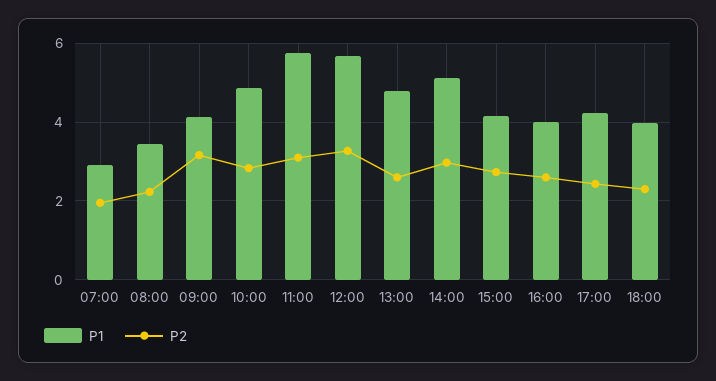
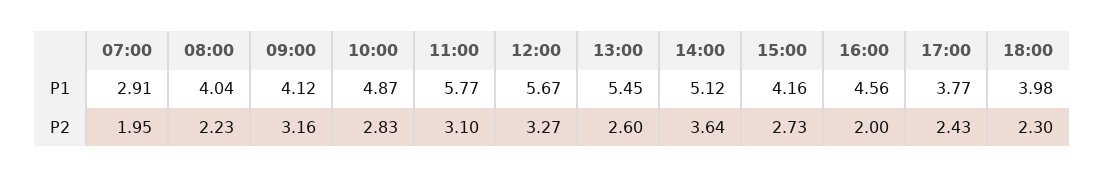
  {
    "P1": {
      "07:00": 2.91,
-     "08:00": 3.4,
+     "08:00": 4.04,
      "09:00": 4.12,
      "10:00": 4.87,
      "11:00": 5.77,
      "12:00": 5.67,
-     "13:00": 4.8,
+     "13:00": 5.45,
      "14:00": 5.12,
      "15:00": 4.16,
-     "16:00": 4,
+     "16:00": 4.56,
-     "17:00": 4.2,
+     "17:00": 3.77,
      "18:00": 3.98
    },
    "P2": {
      "07:00": 1.95,
      "08:00": 2.23,
      "09:00": 3.16,
      "10:00": 2.83,
      "11:00": 3.1,
      "12:00": 3.27,
      "13:00": 2.6,
-     "14:00": 3,
+     "14:00": 3.64,
      "15:00": 2.73,
-     "16:00": 2.6,
+     "16:00": 2,
      "17:00": 2.43,
      "18:00": 2.3
    }
  }

